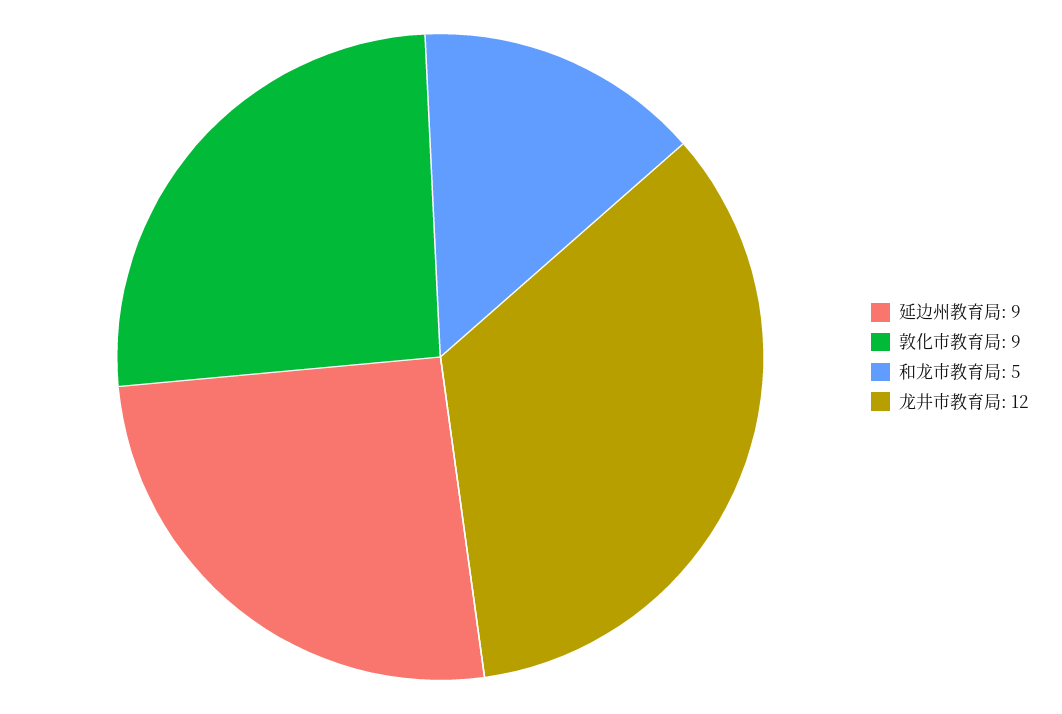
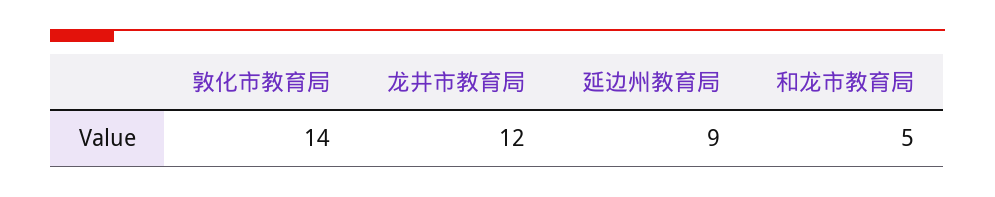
  {
    "延边州教育局": 9,
-   "敦化市教育局": 9,
+   "敦化市教育局": 14,
    "和龙市教育局": 5,
    "龙井市教育局": 12
  }

